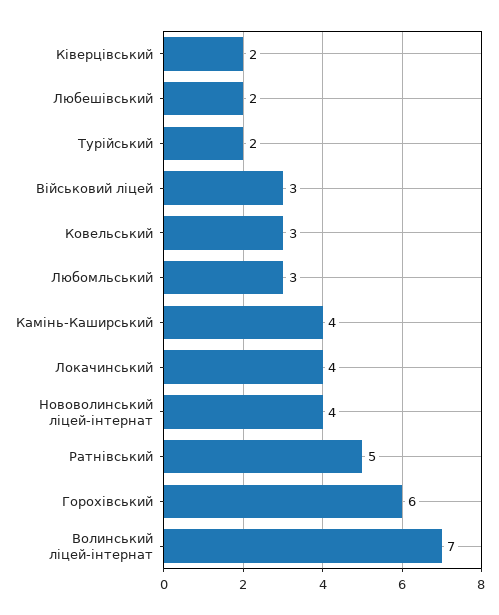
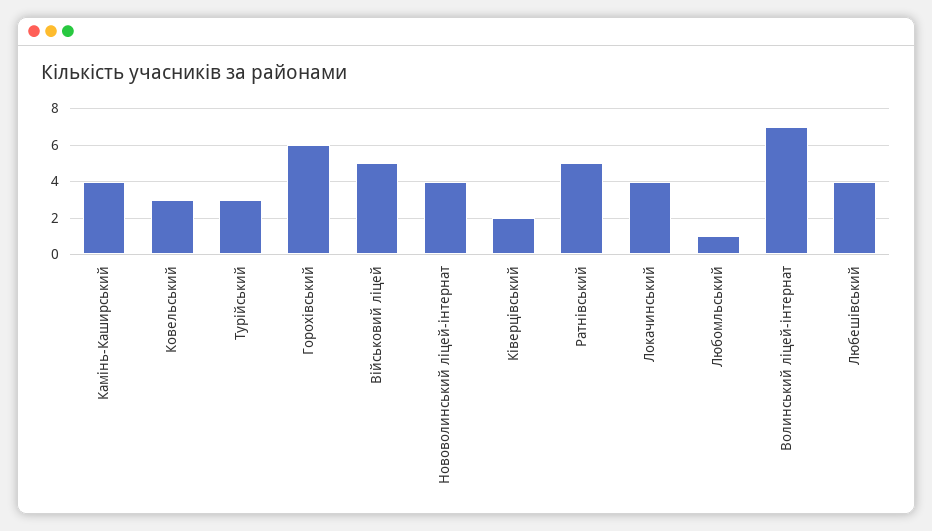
  {
    "Ківерцівський": 2,
-   "Любешівський": 2,
+   "Любешівський": 4,
-   "Турійський": 2,
+   "Турійський": 3,
-   "Військовий ліцей": 3,
+   "Військовий ліцей": 5,
    "Ковельський": 3,
-   "Любомльський": 3,
+   "Любомльський": 1,
    "Камінь-Каширський": 4,
    "Локачинський": 4,
    "Нововолинський ліцей-інтернат": 4,
    "Ратнівський": 5,
    "Горохівський": 6,
    "Волинський ліцей-інтернат": 7
  }

